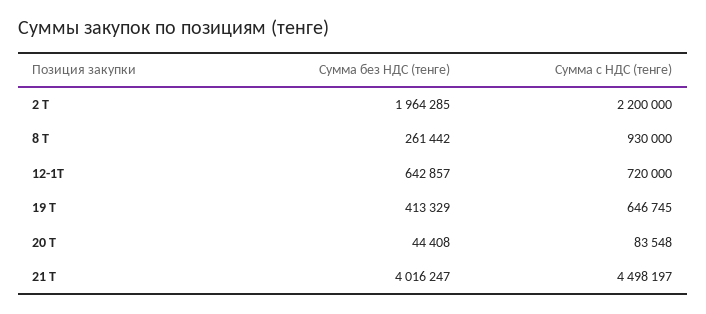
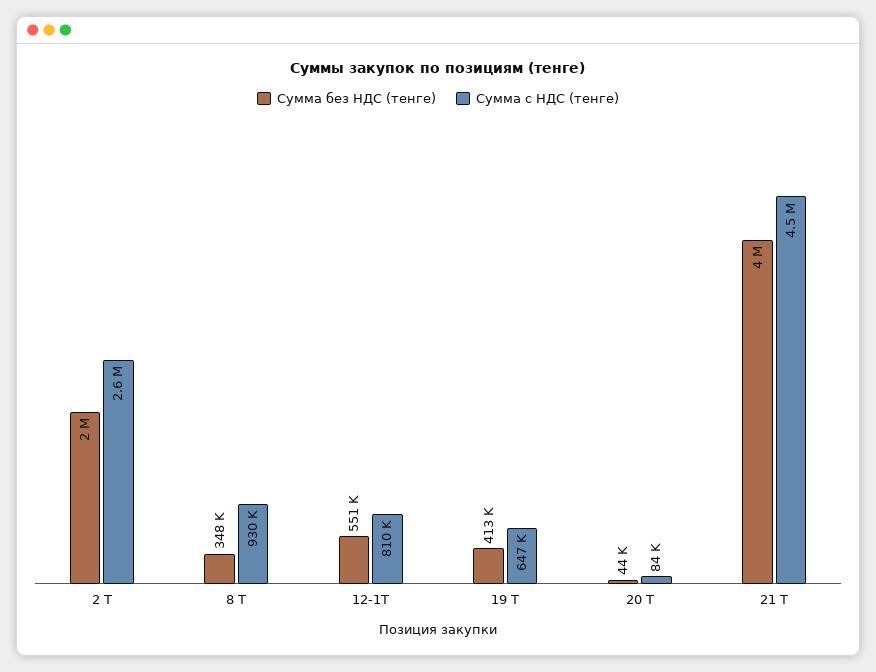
  {
    "Сумма без НДС (тенге)": {
      "2 Т": 1964285,
-     "8 Т": 261442,
+     "8 Т": 348000,
-     "12-1Т": 642857,
+     "12-1Т": 551000,
      "19 Т": 413329,
      "20 Т": 44408,
      "21 Т": 4016247
    },
    "Сумма с НДС (тенге)": {
-     "2 Т": 2200000,
+     "2 Т": 2600000,
      "8 Т": 930000,
-     "12-1Т": 720000,
+     "12-1Т": 810000,
      "19 Т": 646745,
      "20 Т": 83548,
      "21 Т": 4498197
    }
  }

